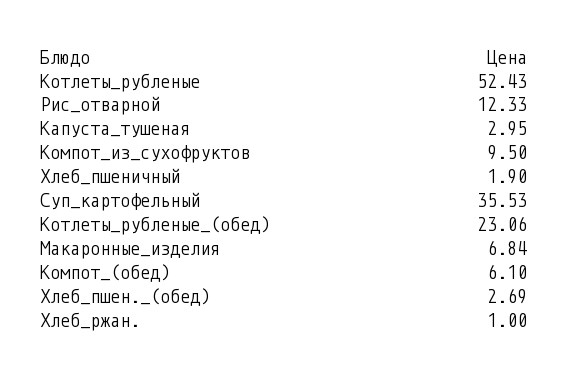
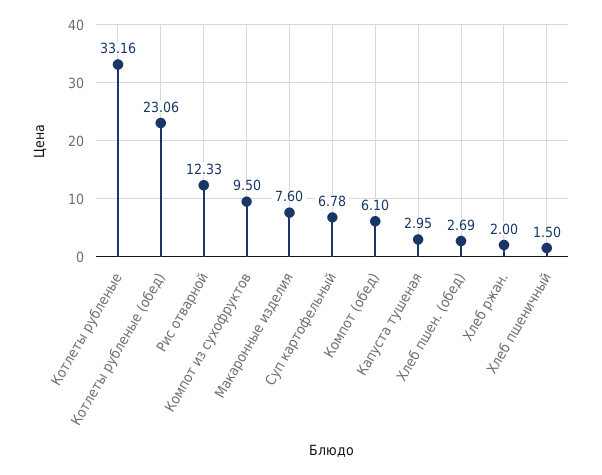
  {
-   "Котлеты_рубленые": 52.43,
+   "Котлеты_рубленые": 33.16,
    "Рис_отварной": 12.33,
    "Капуста_тушеная": 2.95,
    "Компот_из_сухофруктов": 9.5,
-   "Хлеб_пшеничный": 1.9,
+   "Хлеб_пшеничный": 1.5,
-   "Суп_картофельный": 35.53,
+   "Суп_картофельный": 6.78,
    "Котлеты_рубленые_(обед)": 23.06,
-   "Макаронные_изделия": 6.84,
+   "Макаронные_изделия": 7.6,
    "Компот_(обед)": 6.1,
    "Хлеб_пшен._(обед)": 2.69,
-   "Хлеб_ржан.": 1
+   "Хлеб_ржан.": 2
  }

